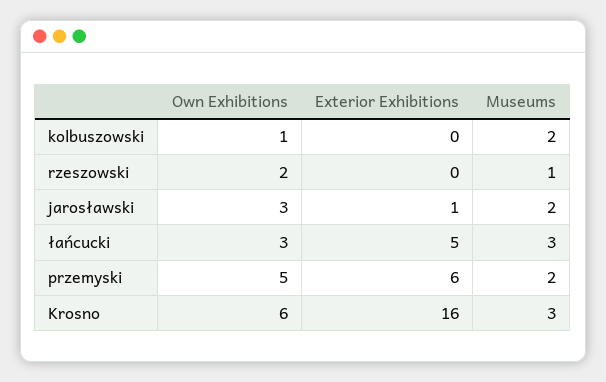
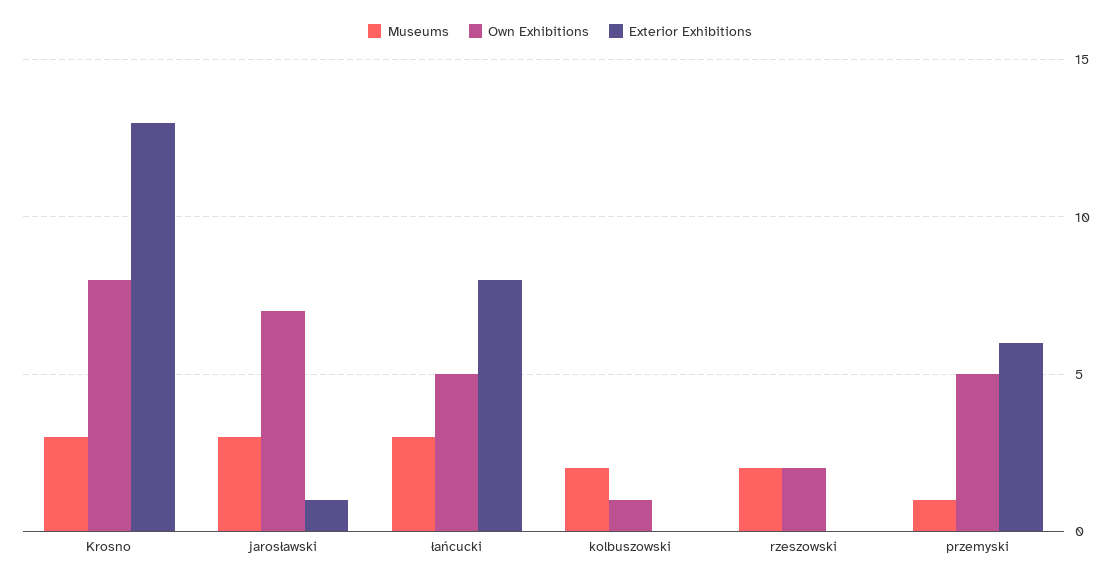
  {
    "Own Exhibitions": {
      "kolbuszowski": 1,
      "rzeszowski": 2,
-     "jarosławski": 3,
+     "jarosławski": 7,
-     "łańcucki": 3,
+     "łańcucki": 5,
      "przemyski": 5,
-     "Krosno": 6
+     "Krosno": 8
    },
    "Exterior Exhibitions": {
      "kolbuszowski": 0,
      "rzeszowski": 0,
      "jarosławski": 1,
-     "łańcucki": 5,
+     "łańcucki": 8,
      "przemyski": 6,
-     "Krosno": 16
+     "Krosno": 13
    },
    "Museums": {
      "kolbuszowski": 2,
-     "rzeszowski": 1,
+     "rzeszowski": 2,
-     "jarosławski": 2,
+     "jarosławski": 3,
      "łańcucki": 3,
-     "przemyski": 2,
+     "przemyski": 1,
      "Krosno": 3
    }
  }

